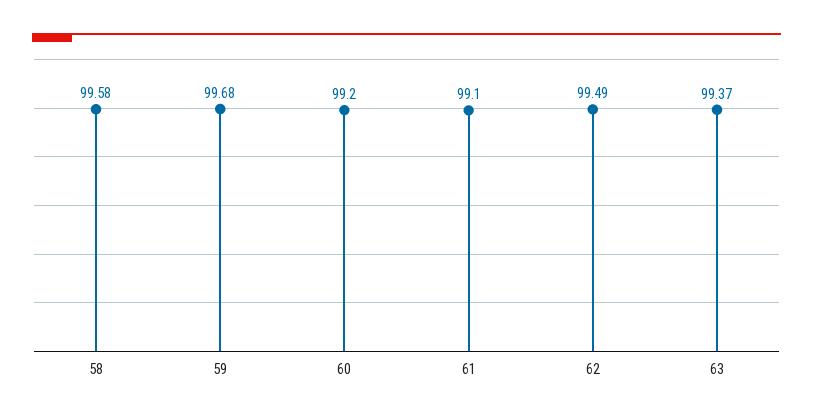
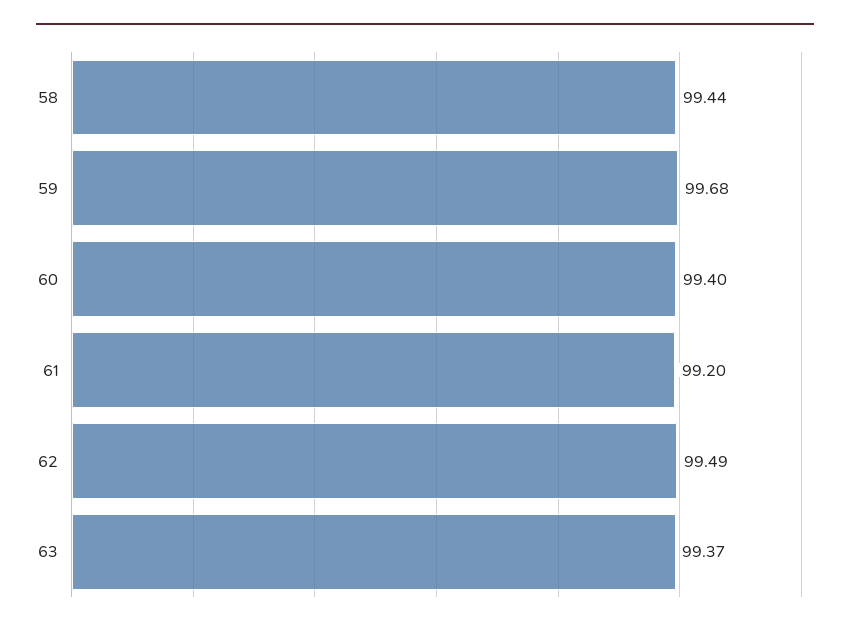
  {
-   "58": 99.58,
+   "58": 99.44,
    "59": 99.68,
-   "60": 99.2,
+   "60": 99.4,
-   "61": 99.1,
+   "61": 99.2,
    "62": 99.49,
    "63": 99.37
  }

